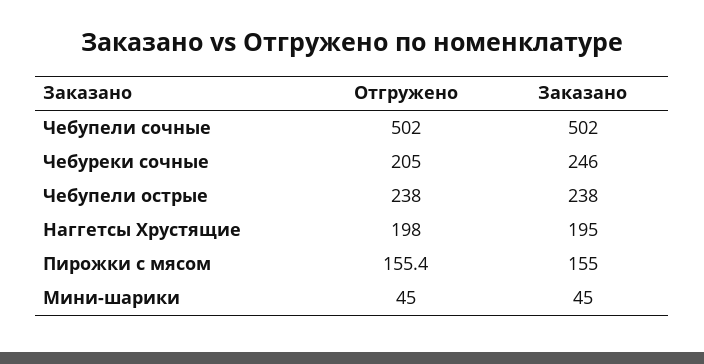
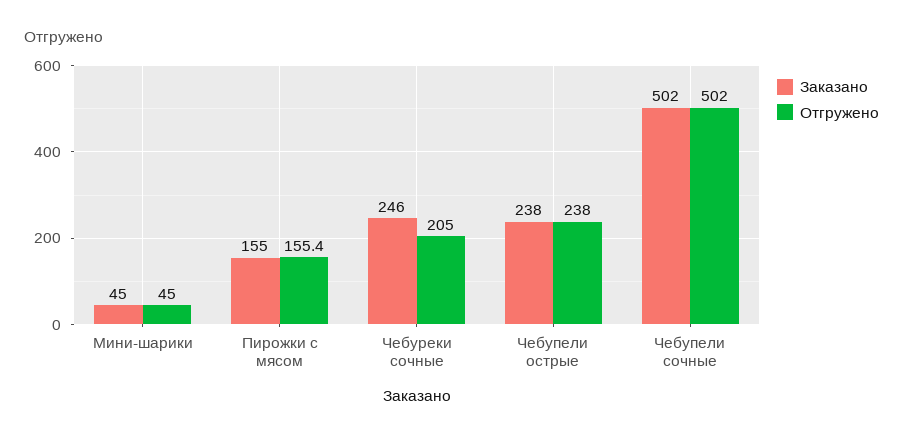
  {
    "Отгружено": {
      "Чебупели сочные": 502,
      "Чебуреки сочные": 205,
      "Чебупели острые": 238,
-     "Наггетсы Хрустящие": 198,
      "Пирожки с мясом": 155.4,
      "Мини-шарики": 45
    },
    "Заказано": {
      "Чебупели сочные": 502,
      "Чебуреки сочные": 246,
      "Чебупели острые": 238,
-     "Наггетсы Хрустящие": 195,
      "Пирожки с мясом": 155,
      "Мини-шарики": 45
    }
  }

